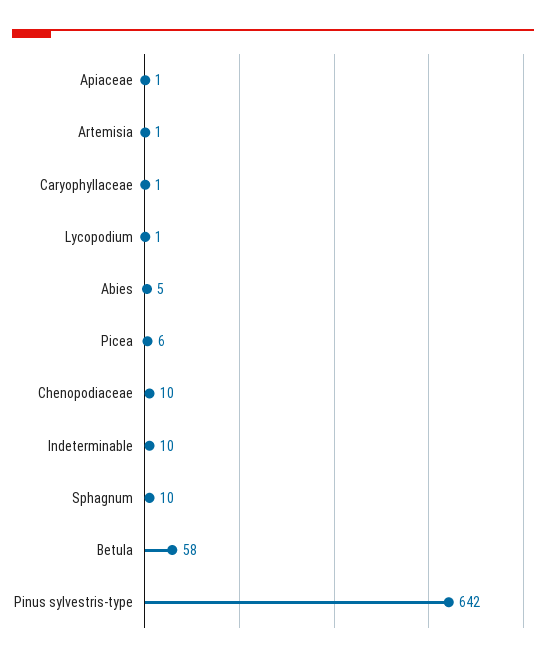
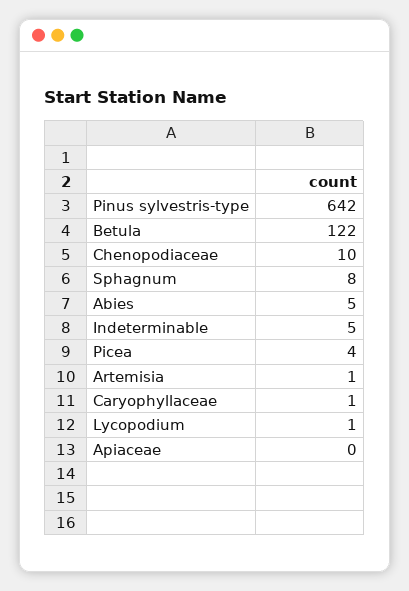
  {
-   "Apiaceae": 1,
+   "Apiaceae": 0,
    "Artemisia": 1,
    "Caryophyllaceae": 1,
    "Lycopodium": 1,
    "Abies": 5,
-   "Picea": 6,
+   "Picea": 4,
    "Chenopodiaceae": 10,
-   "Indeterminable": 10,
+   "Indeterminable": 5,
-   "Sphagnum": 10,
+   "Sphagnum": 8,
-   "Betula": 58,
+   "Betula": 122,
    "Pinus sylvestris-type": 642
  }

